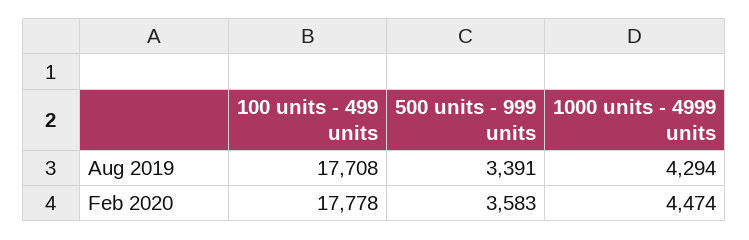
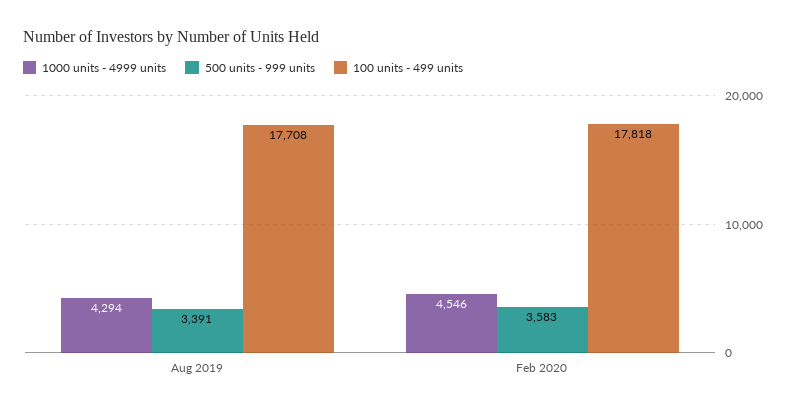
  {
    "100 units - 499 units": {
      "Aug 2019": 17708,
-     "Feb 2020": 17778
+     "Feb 2020": 17818
    },
    "500 units - 999 units": {
      "Aug 2019": 3391,
      "Feb 2020": 3583
    },
    "1000 units - 4999 units": {
      "Aug 2019": 4294,
-     "Feb 2020": 4474
+     "Feb 2020": 4546
    }
  }

